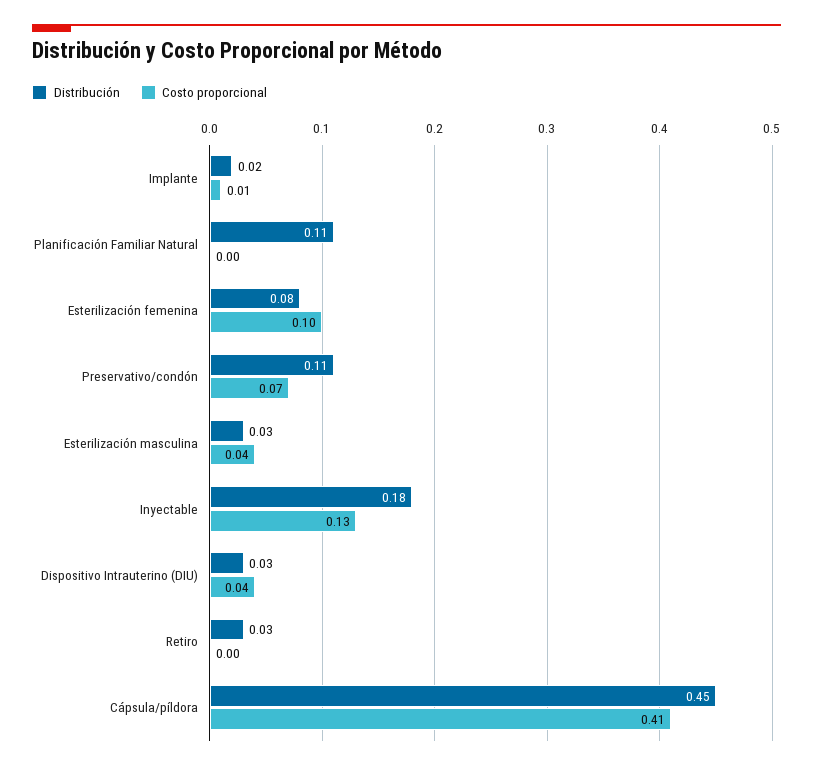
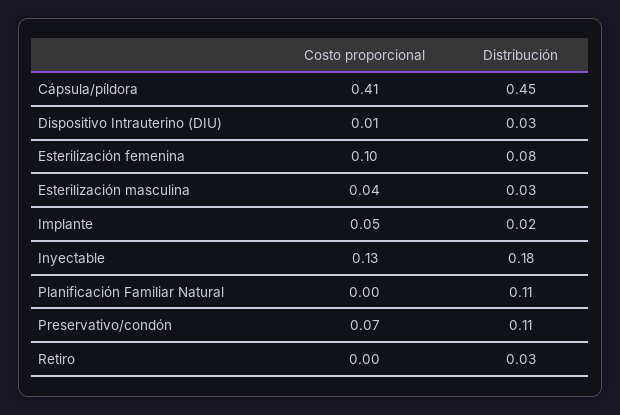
  {
    "Distribución": {
      "Implante": 0.02,
      "Planificación Familiar Natural": 0.11,
      "Esterilización femenina": 0.08,
      "Preservativo/condón": 0.11,
      "Esterilización masculina": 0.03,
      "Inyectable": 0.18,
      "Dispositivo Intrauterino (DIU)": 0.03,
      "Retiro": 0.03,
      "Cápsula/píldora": 0.45
    },
    "Costo proporcional": {
-     "Implante": 0.01,
+     "Implante": 0.05,
      "Planificación Familiar Natural": 0,
      "Esterilización femenina": 0.1,
      "Preservativo/condón": 0.07,
      "Esterilización masculina": 0.04,
      "Inyectable": 0.13,
-     "Dispositivo Intrauterino (DIU)": 0.04,
+     "Dispositivo Intrauterino (DIU)": 0.01,
      "Retiro": 0,
      "Cápsula/píldora": 0.41
    }
  }

